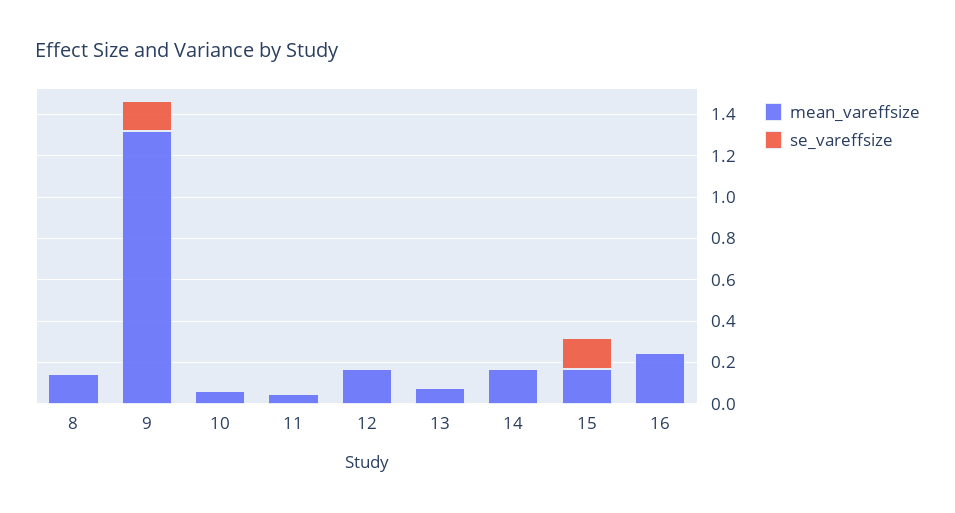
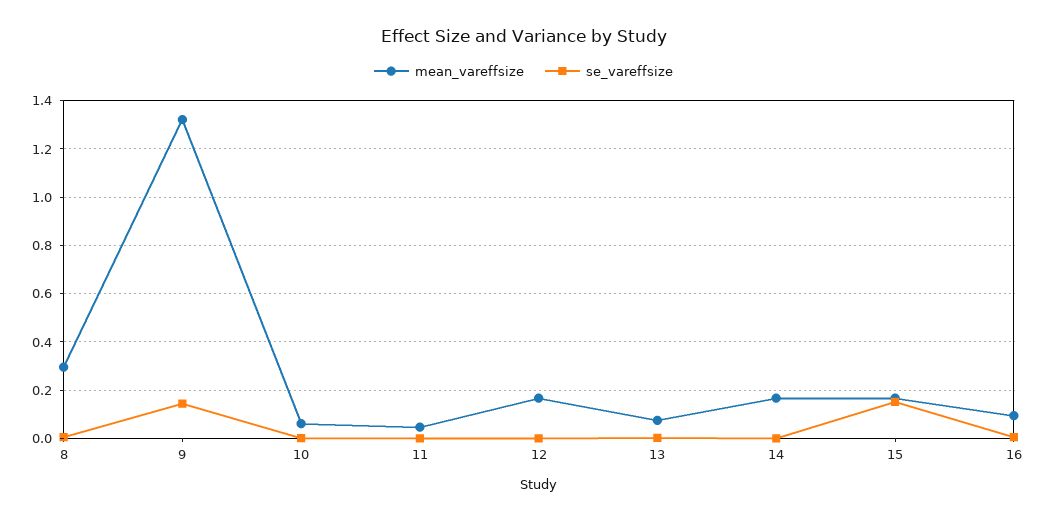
  {
    "mean_vareffsize": {
-     "8": 0.15,
+     "8": 0.3,
      "9": 1.325,
      "10": 0.05,
      "11": 0.05,
      "12": 0.175,
      "13": 0.075,
      "14": 0.175,
      "15": 0.175,
-     "16": 0.25
+     "16": 0.1
    },
    "se_vareffsize": {
      "8": 0,
      "9": 0.15,
      "10": 0,
      "11": 0,
      "12": 0,
      "13": 0,
      "14": 0,
      "15": 0.15,
      "16": 0
    }
  }

